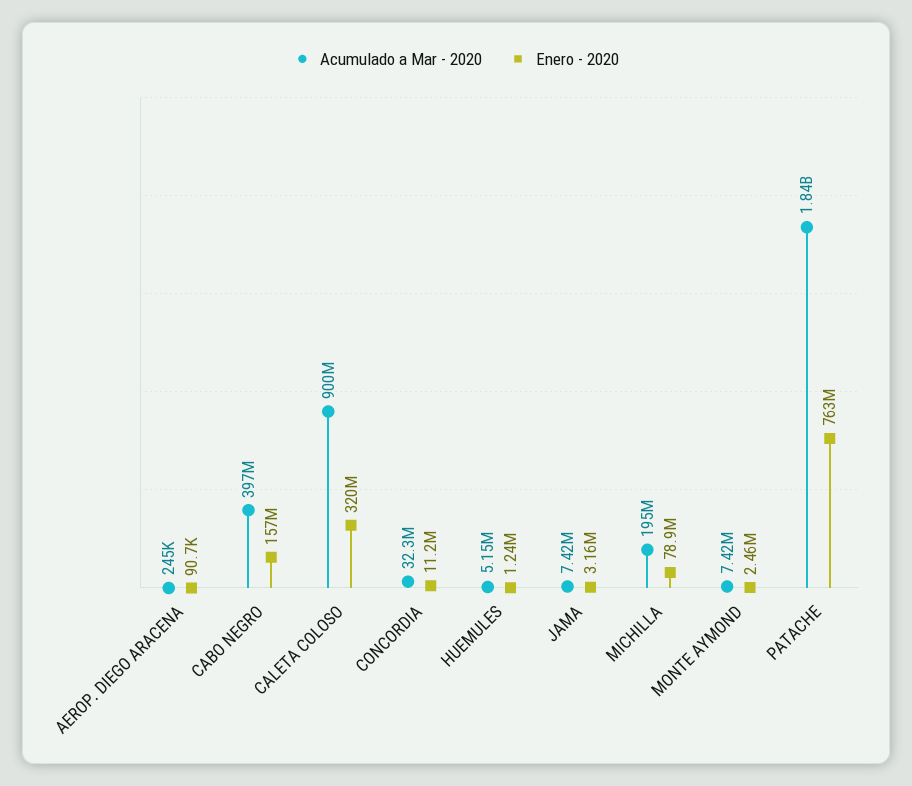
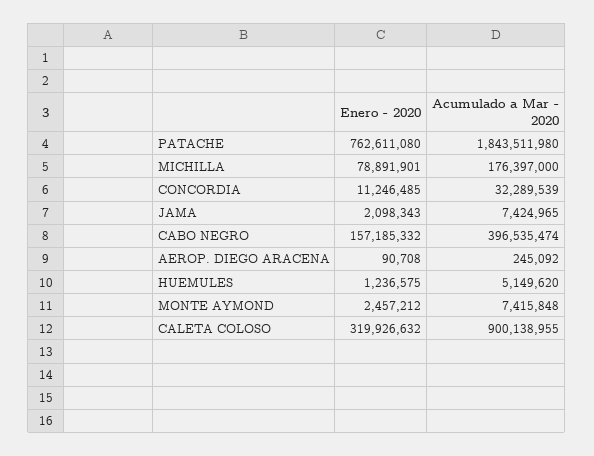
  {
    "Acumulado a Mar - 2020": {
      "AEROP. DIEGO ARACENA": 245092,
      "CABO NEGRO": 396535474,
      "CALETA COLOSO": 900138955,
      "CONCORDIA": 32289539,
      "HUEMULES": 5149620,
      "JAMA": 7424965,
-     "MICHILLA": 195000000,
+     "MICHILLA": 176397000,
      "MONTE AYMOND": 7415848,
      "PATACHE": 1843511980
    },
    "Enero - 2020": {
      "AEROP. DIEGO ARACENA": 90708,
      "CABO NEGRO": 157185332,
      "CALETA COLOSO": 319926632,
      "CONCORDIA": 11246485,
      "HUEMULES": 1236575,
-     "JAMA": 3160000,
+     "JAMA": 2098343,
      "MICHILLA": 78891901,
      "MONTE AYMOND": 2457212,
      "PATACHE": 762611080
    }
  }

